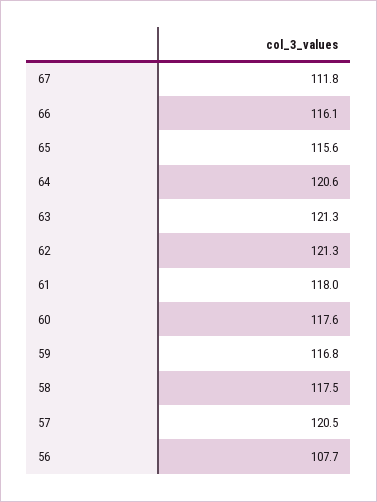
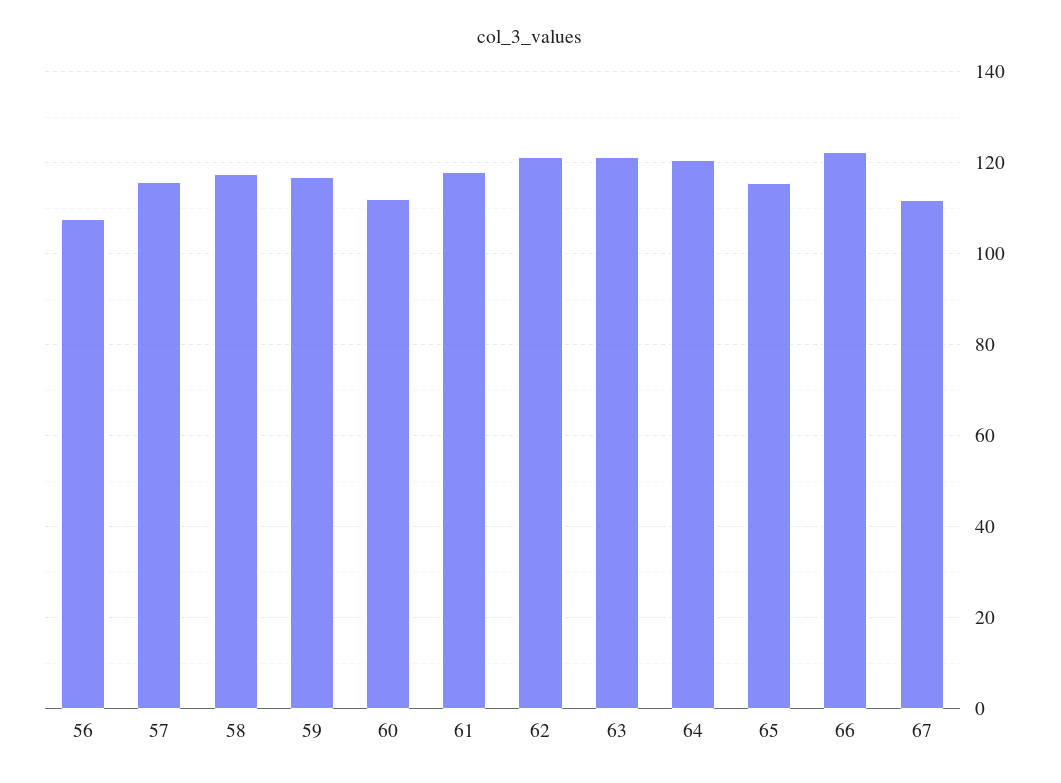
  {
    "67": 111.8,
-   "66": 116.1,
+   "66": 122,
    "65": 115.6,
    "64": 120.6,
    "63": 121.3,
    "62": 121.3,
    "61": 118,
-   "60": 117.6,
+   "60": 112,
    "59": 116.8,
    "58": 117.5,
-   "57": 120.5,
+   "57": 116,
    "56": 107.7
  }

